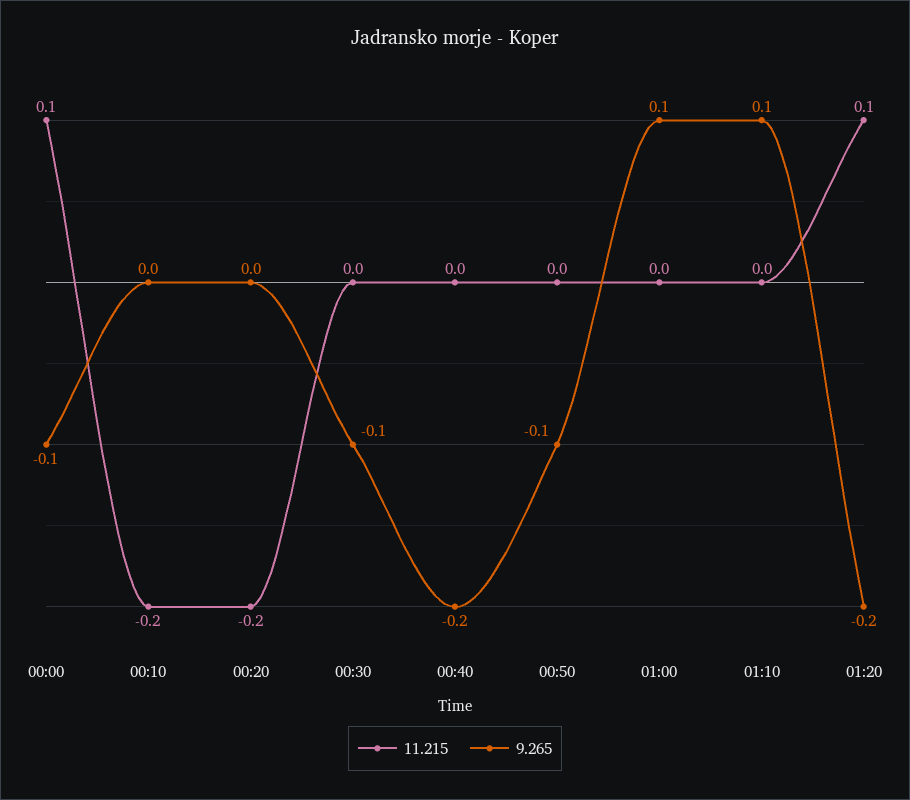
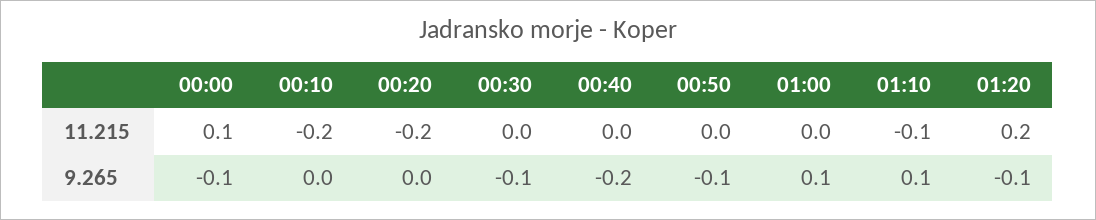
  {
    "11.215": {
      "00:00": 0.1,
      "00:10": -0.2,
      "00:20": -0.2,
      "00:30": 0,
      "00:40": 0,
      "00:50": 0,
      "01:00": 0,
-     "01:10": 0,
+     "01:10": -0.1,
-     "01:20": 0.1
+     "01:20": 0.2
    },
    "9.265": {
      "00:00": -0.1,
      "00:10": 0,
      "00:20": 0,
      "00:30": -0.1,
      "00:40": -0.2,
      "00:50": -0.1,
      "01:00": 0.1,
      "01:10": 0.1,
-     "01:20": -0.2
+     "01:20": -0.1
    }
  }

